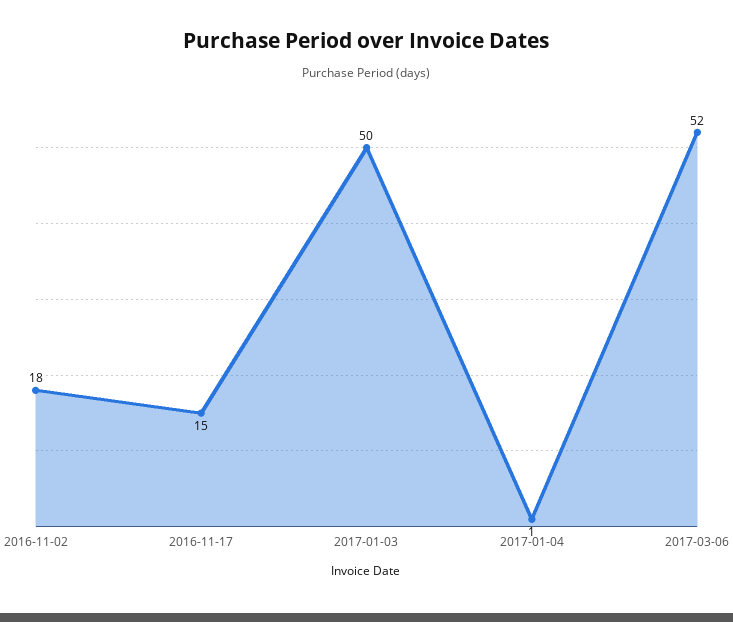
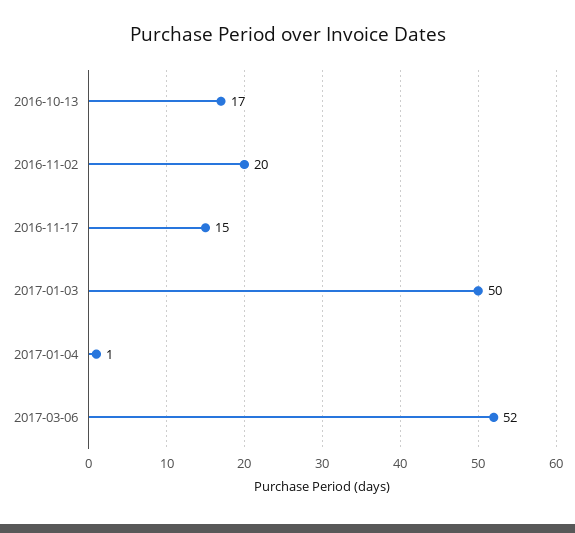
  {
-   "2016-11-02": 18,
+   "2016-11-02": 20,
    "2016-11-17": 15,
    "2017-01-03": 50,
    "2017-01-04": 1,
-   "2017-03-06": 52
+   "2017-03-06": 52,
+   "2016-10-13": 17
  }

